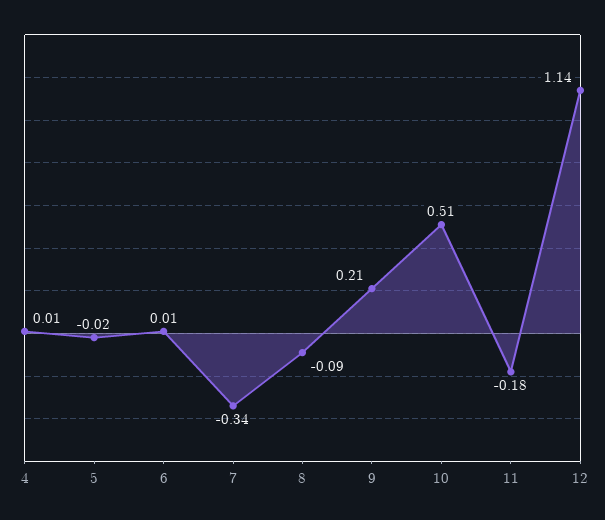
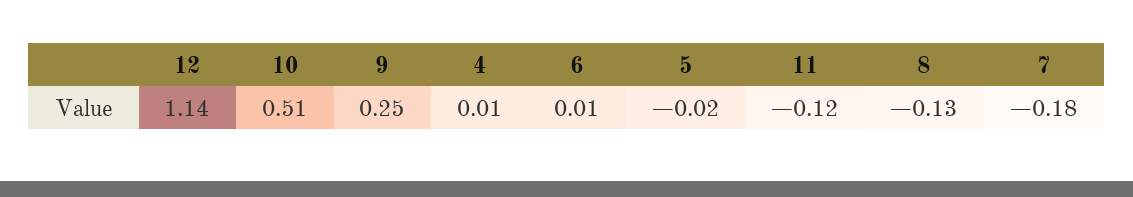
  {
    "4": 0.01,
    "5": -0.02,
    "6": 0.01,
-   "7": -0.34,
+   "7": -0.18,
-   "8": -0.09,
+   "8": -0.13,
-   "9": 0.21,
+   "9": 0.25,
    "10": 0.51,
-   "11": -0.18,
+   "11": -0.12,
    "12": 1.14
  }

